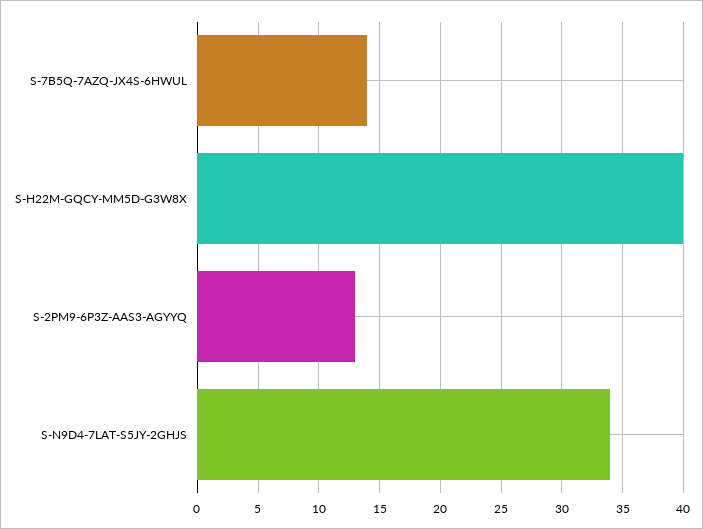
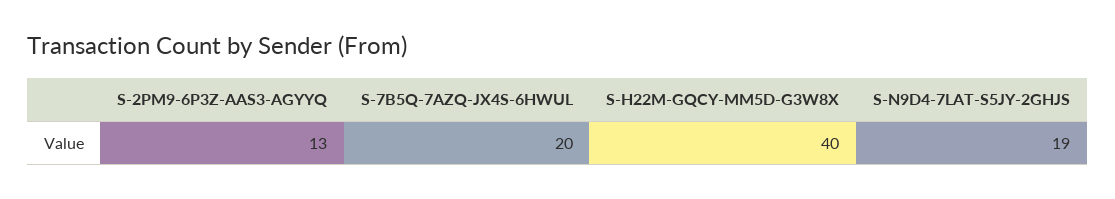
  {
-   "S-7B5Q-7AZQ-JX4S-6HWUL": 14,
+   "S-7B5Q-7AZQ-JX4S-6HWUL": 20,
    "S-H22M-GQCY-MM5D-G3W8X": 40,
    "S-2PM9-6P3Z-AAS3-AGYYQ": 13,
-   "S-N9D4-7LAT-S5JY-2GHJS": 34
+   "S-N9D4-7LAT-S5JY-2GHJS": 19
  }

